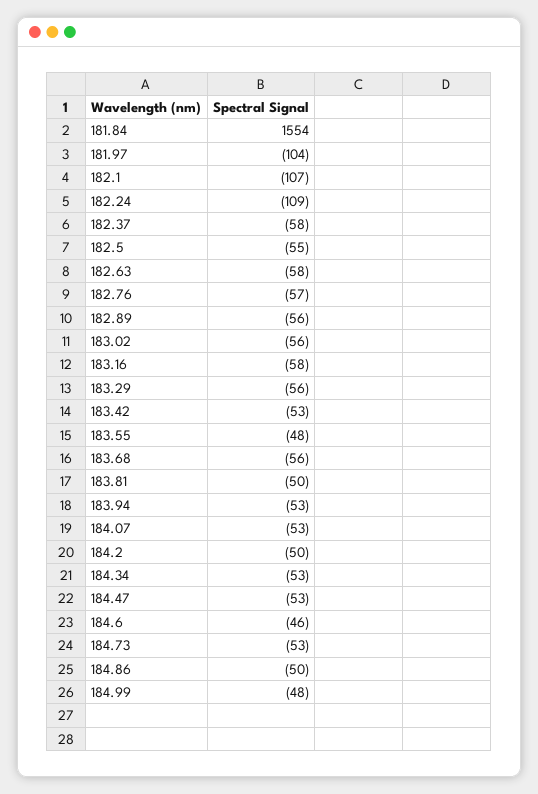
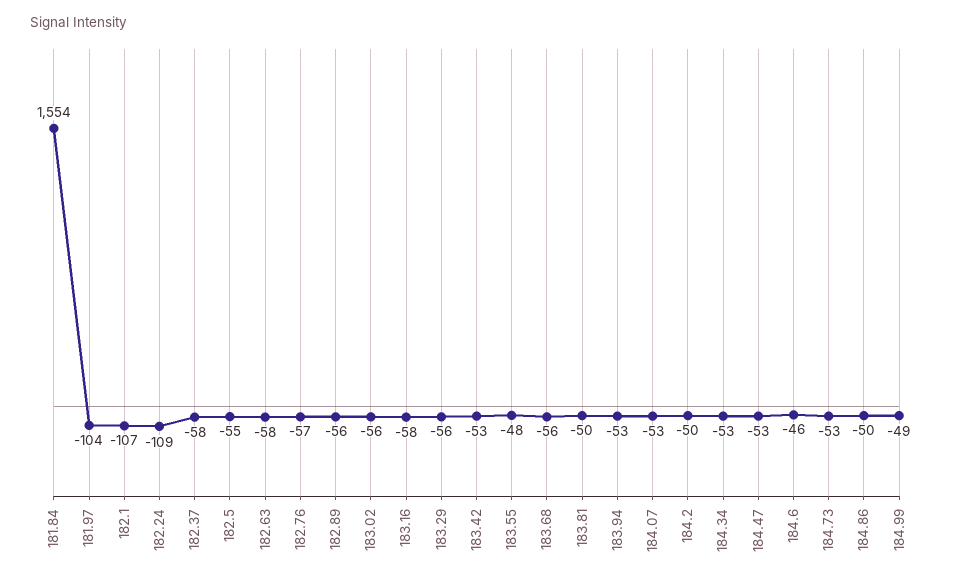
  {
    "181.84": 1554,
    "181.97": -104,
    "182.1": -107,
    "182.24": -109,
    "182.37": -58,
    "182.5": -55,
    "182.63": -58,
    "182.76": -57,
    "182.89": -56,
    "183.02": -56,
    "183.16": -58,
    "183.29": -56,
    "183.42": -53,
    "183.55": -48,
    "183.68": -56,
    "183.81": -50,
    "183.94": -53,
    "184.07": -53,
    "184.2": -50,
    "184.34": -53,
    "184.47": -53,
    "184.6": -46,
    "184.73": -53,
    "184.86": -50,
-   "184.99": -48
+   "184.99": -49
  }

